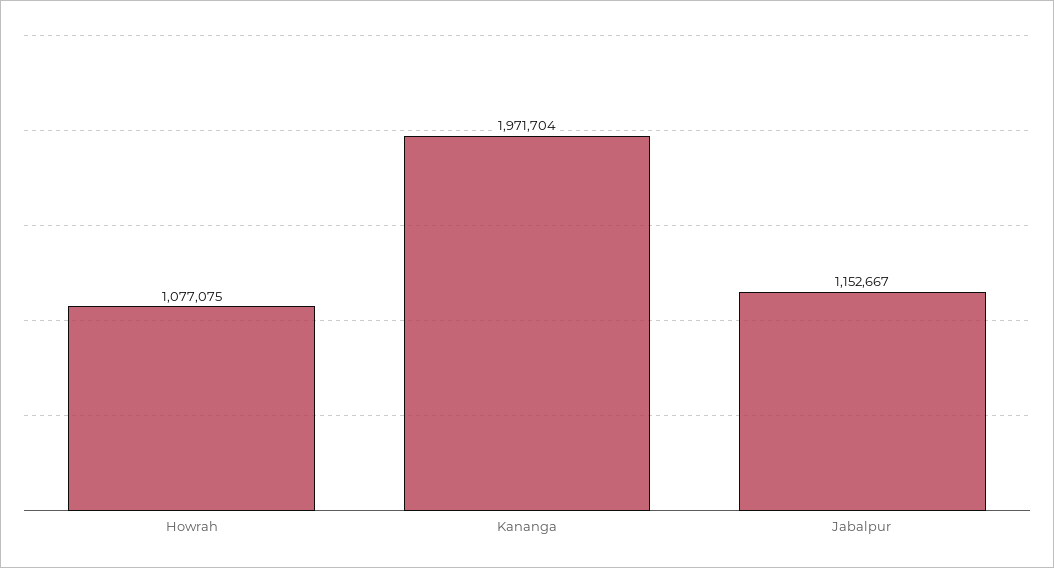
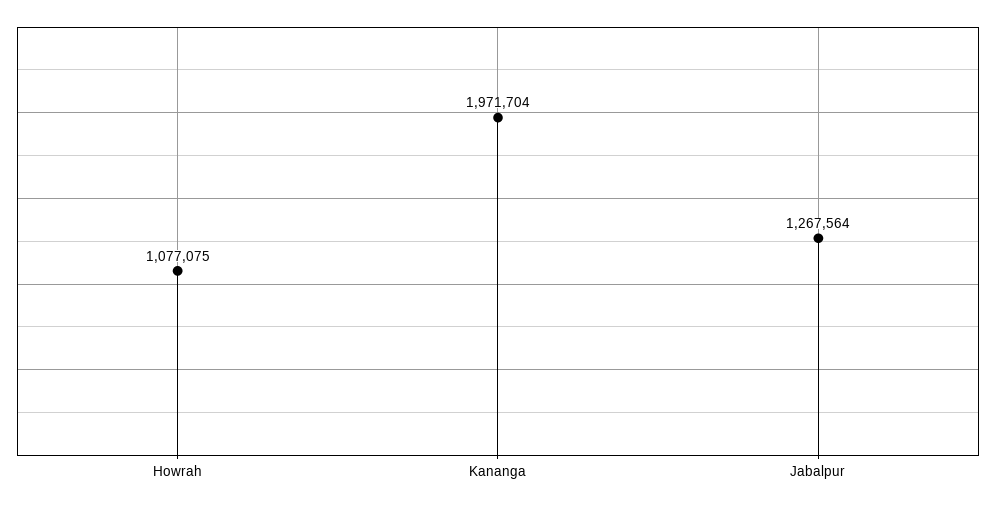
  {
    "Howrah": 1077075,
    "Kananga": 1971704,
-   "Jabalpur": 1152667
+   "Jabalpur": 1267564
  }

